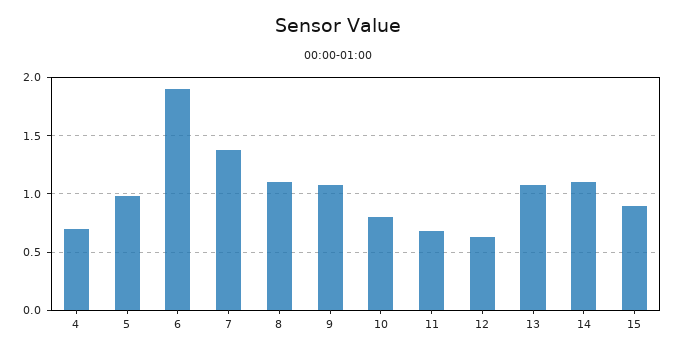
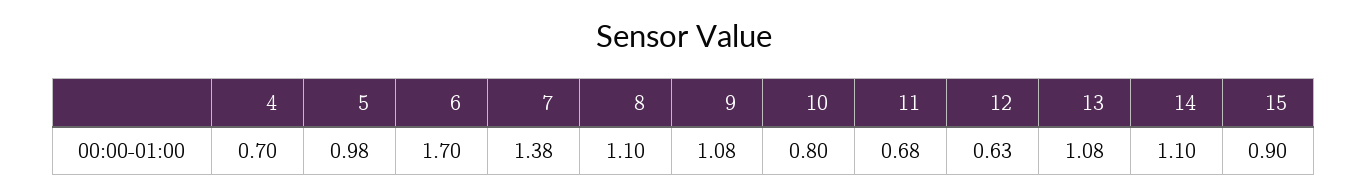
  {
    "4": 0.7,
    "5": 0.98,
-   "6": 1.9,
+   "6": 1.7,
    "7": 1.38,
    "8": 1.1,
    "9": 1.08,
    "10": 0.8,
    "11": 0.68,
    "12": 0.63,
    "13": 1.08,
    "14": 1.1,
    "15": 0.9
  }

